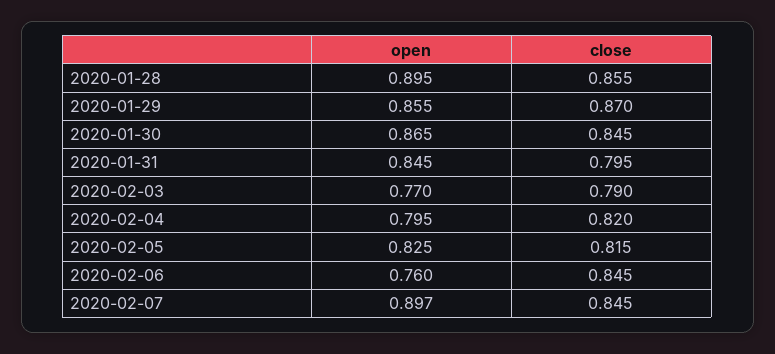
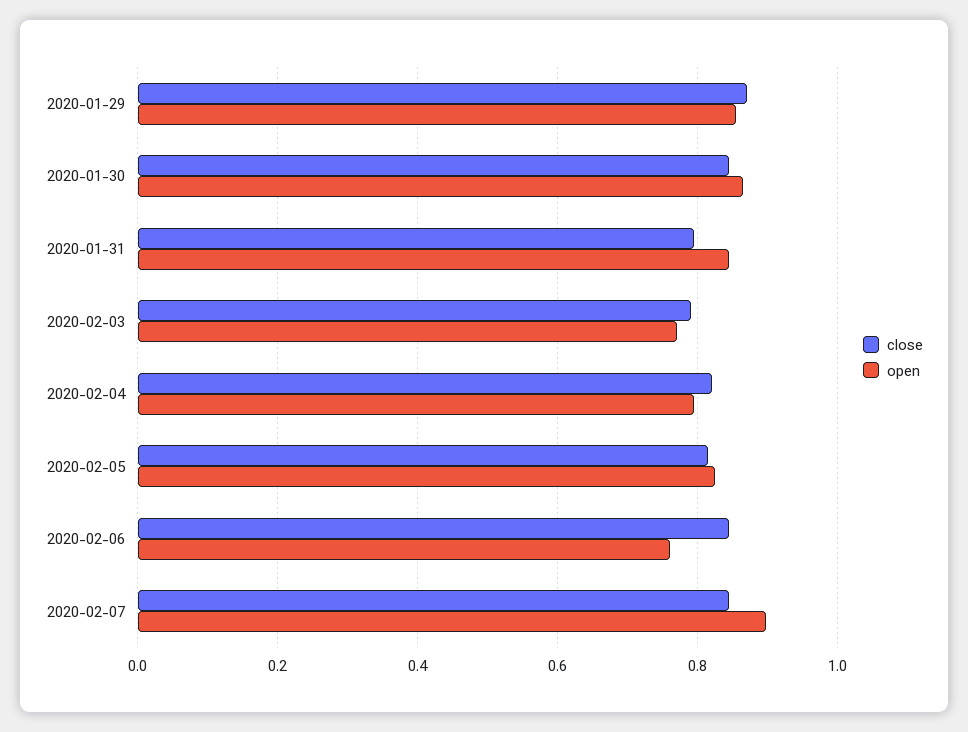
  {
    "open": {
-     "2020-01-28": 0.895,
      "2020-01-29": 0.855,
      "2020-01-30": 0.865,
      "2020-01-31": 0.845,
      "2020-02-03": 0.77,
      "2020-02-04": 0.795,
      "2020-02-05": 0.825,
      "2020-02-06": 0.76,
      "2020-02-07": 0.897
    },
    "close": {
-     "2020-01-28": 0.855,
      "2020-01-29": 0.87,
      "2020-01-30": 0.845,
      "2020-01-31": 0.795,
      "2020-02-03": 0.79,
      "2020-02-04": 0.82,
      "2020-02-05": 0.815,
      "2020-02-06": 0.845,
      "2020-02-07": 0.845
    }
  }

